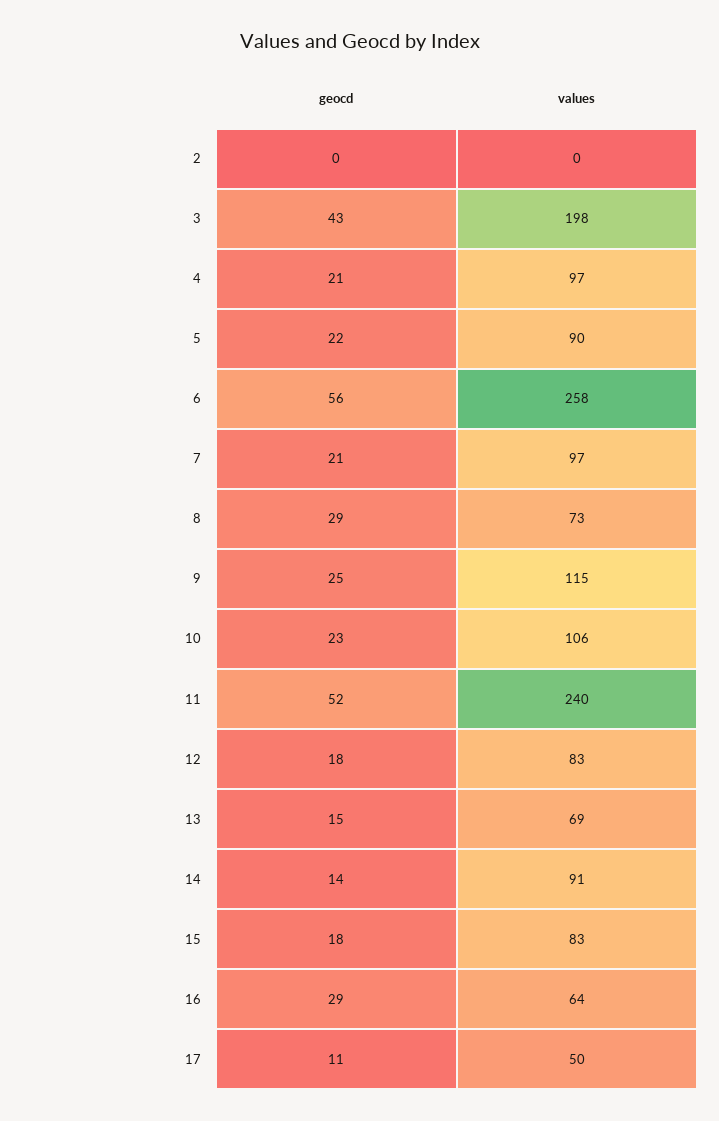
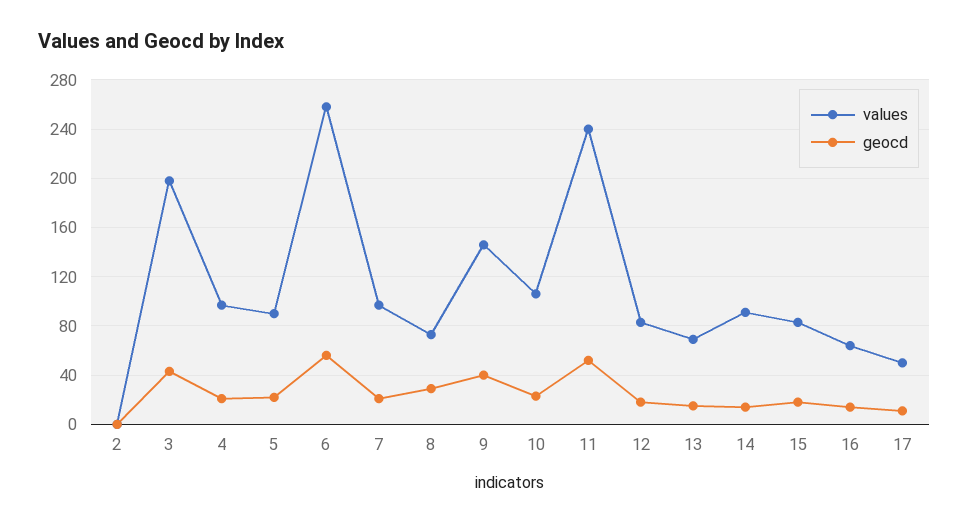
  {
    "geocd": {
      "2": 0,
      "3": 43,
      "4": 21,
      "5": 22,
      "6": 56,
      "7": 21,
      "8": 29,
-     "9": 25,
+     "9": 40,
      "10": 23,
      "11": 52,
      "12": 18,
      "13": 15,
      "14": 14,
      "15": 18,
-     "16": 29,
+     "16": 15,
      "17": 11
    },
    "values": {
      "2": 0,
      "3": 198,
      "4": 97,
      "5": 90,
      "6": 258,
      "7": 97,
      "8": 73,
-     "9": 115,
+     "9": 145,
      "10": 106,
      "11": 240,
      "12": 83,
      "13": 69,
      "14": 91,
      "15": 83,
      "16": 64,
      "17": 50
    }
  }

